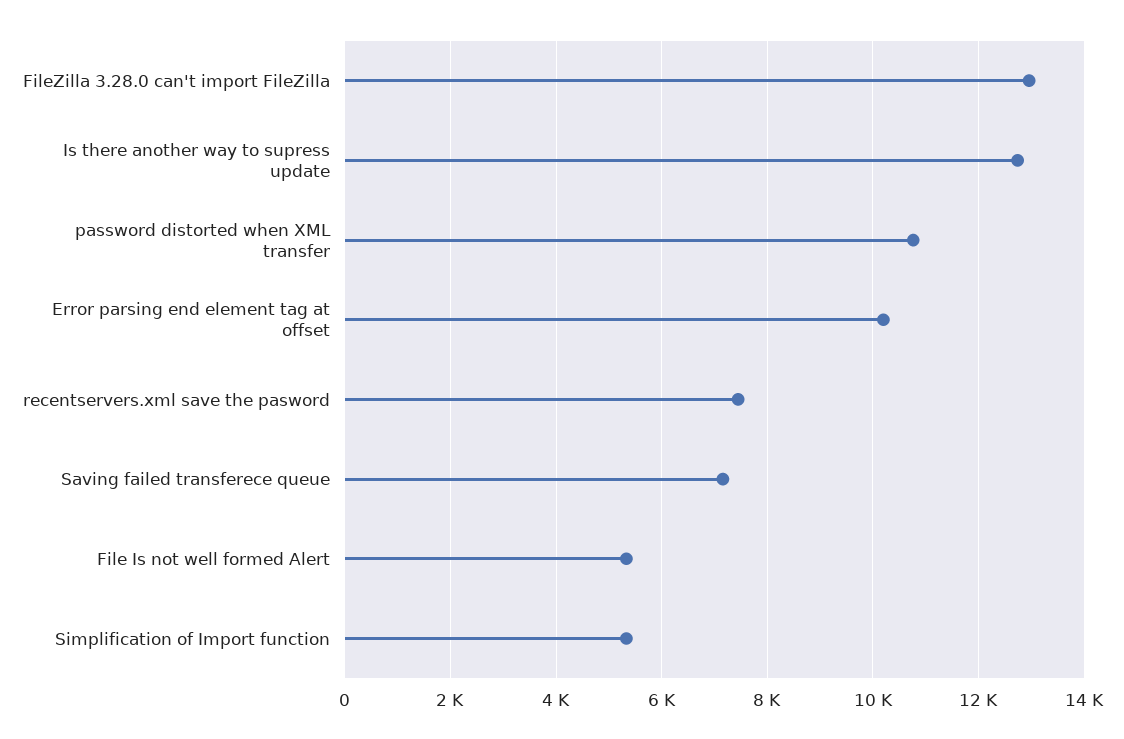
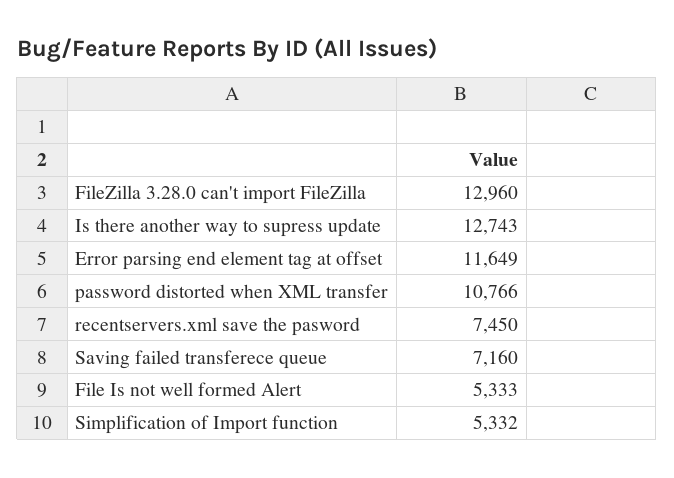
  {
    "FileZilla 3.28.0 can't import FileZilla": 12960,
    "Is there another way to supress update": 12743,
    "password distorted when XML transfer": 10766,
-   "Error parsing end element tag at offset": 10200,
+   "Error parsing end element tag at offset": 11649,
    "recentservers.xml save the pasword": 7450,
    "Saving failed transferece queue": 7160,
    "File Is not well formed Alert": 5333,
    "Simplification of Import function": 5332
  }

